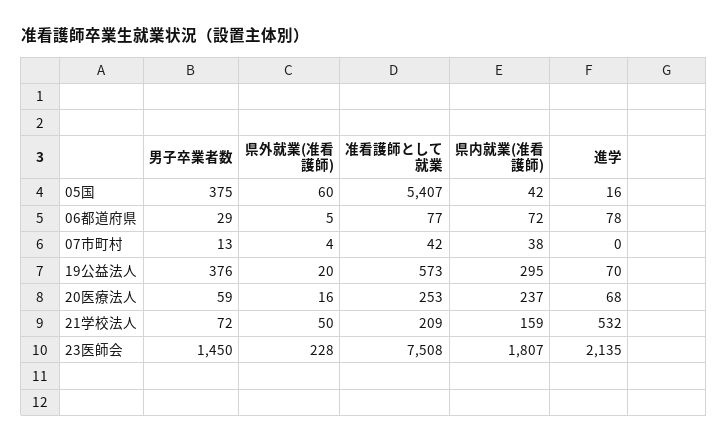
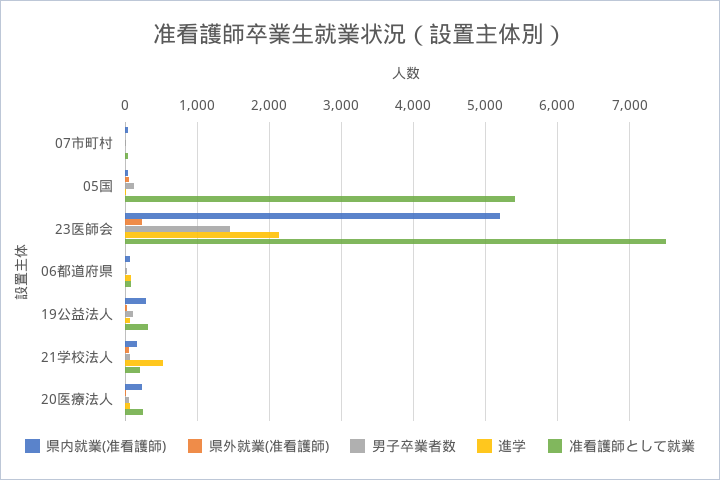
  {
    "男子卒業者数": {
-     "05国": 375,
+     "05国": 100,
      "06都道府県": 29,
      "07市町村": 13,
-     "19公益法人": 376,
+     "19公益法人": 100,
      "20医療法人": 59,
      "21学校法人": 72,
      "23医師会": 1450
    },
    "県外就業(准看護師)": {
      "05国": 60,
      "06都道府県": 5,
      "07市町村": 4,
      "19公益法人": 20,
      "20医療法人": 16,
      "21学校法人": 50,
      "23医師会": 228
    },
    "准看護師として就業": {
      "05国": 5407,
      "06都道府県": 77,
      "07市町村": 42,
-     "19公益法人": 573,
+     "19公益法人": 300,
      "20医療法人": 253,
      "21学校法人": 209,
      "23医師会": 7508
    },
    "県内就業(准看護師)": {
      "05国": 42,
      "06都道府県": 72,
      "07市町村": 38,
      "19公益法人": 295,
      "20医療法人": 237,
      "21学校法人": 159,
-     "23医師会": 1807
+     "23医師会": 5200
    },
    "進学": {
      "05国": 16,
      "06都道府県": 78,
      "07市町村": 0,
      "19公益法人": 70,
      "20医療法人": 68,
      "21学校法人": 532,
      "23医師会": 2135
    }
  }

